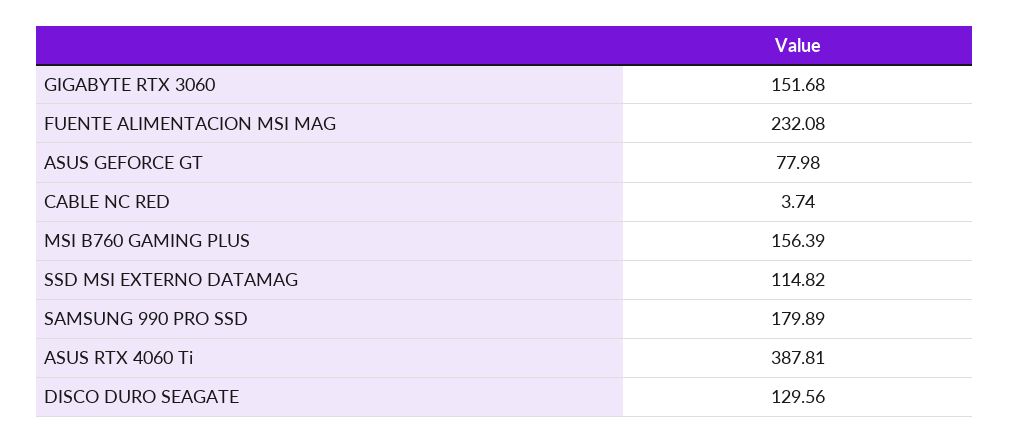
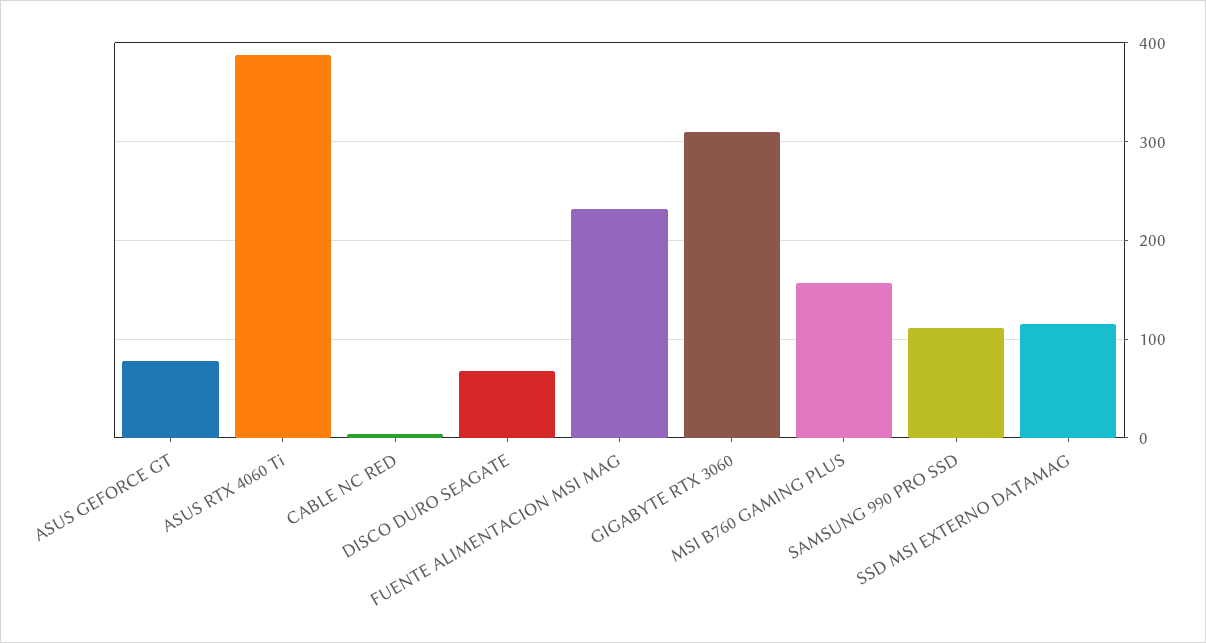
  {
-   "GIGABYTE RTX 3060": 151.68,
+   "GIGABYTE RTX 3060": 310,
    "FUENTE ALIMENTACION MSI MAG": 232.08,
    "ASUS GEFORCE GT": 77.98,
    "CABLE NC RED": 3.74,
    "MSI B760 GAMING PLUS": 156.39,
    "SSD MSI EXTERNO DATAMAG": 114.82,
-   "SAMSUNG 990 PRO SSD": 179.89,
+   "SAMSUNG 990 PRO SSD": 110,
    "ASUS RTX 4060 Ti": 387.81,
-   "DISCO DURO SEAGATE": 129.56
+   "DISCO DURO SEAGATE": 70
  }

